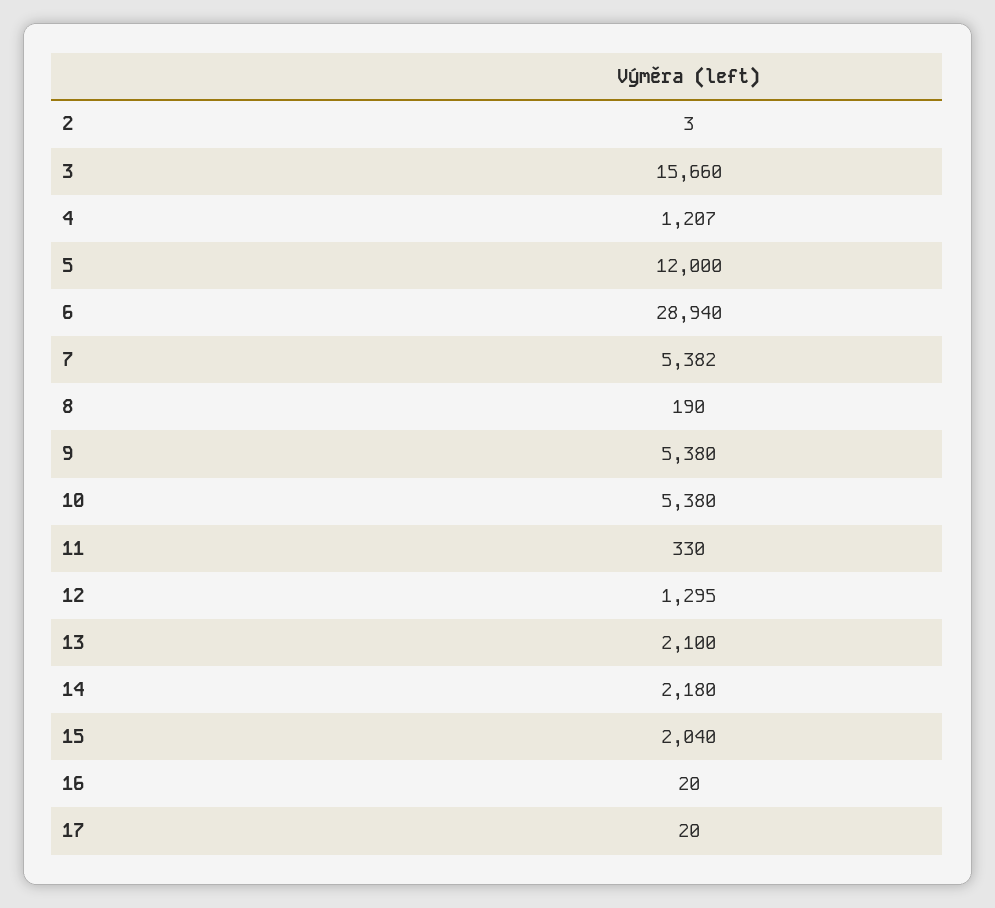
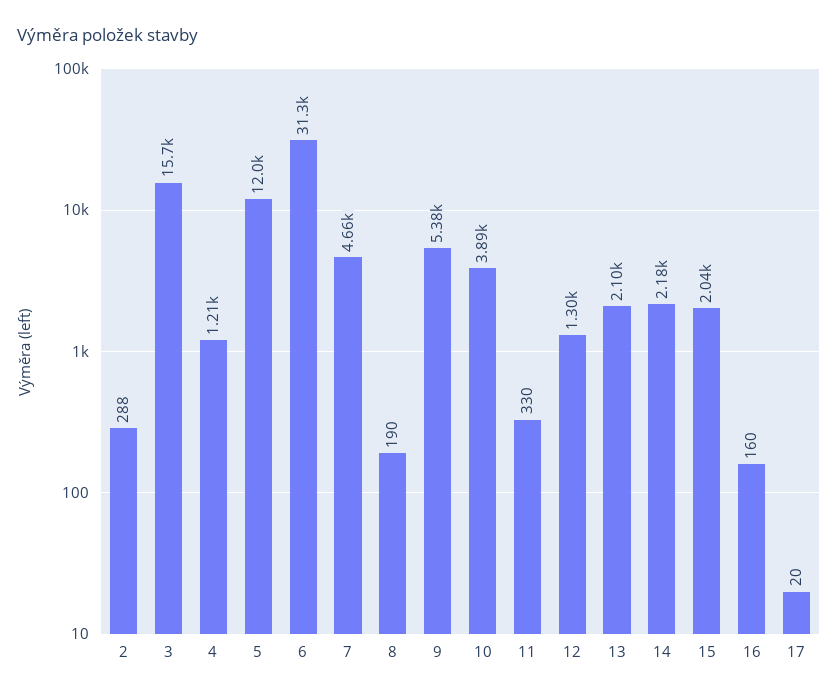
  {
-   "2": 3,
+   "2": 288,
    "3": 15660,
    "4": 1207,
    "5": 12000,
-   "6": 28940,
+   "6": 31300,
-   "7": 5382,
+   "7": 4660,
    "8": 190,
    "9": 5380,
-   "10": 5380,
+   "10": 3890,
    "11": 330,
    "12": 1295,
    "13": 2100,
    "14": 2180,
    "15": 2040,
-   "16": 20,
+   "16": 160,
    "17": 20
  }

